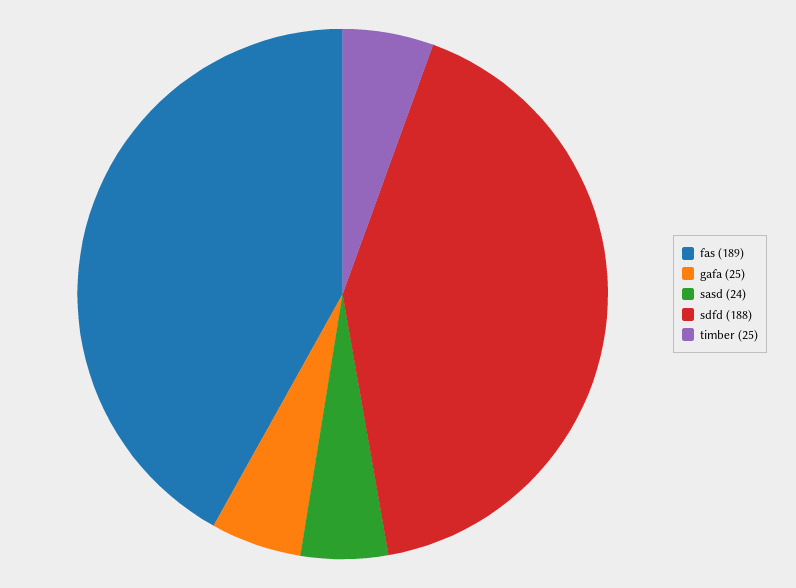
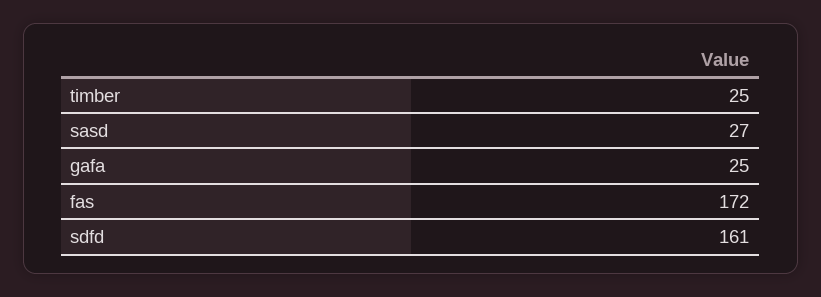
  {
-   "fas": 189,
+   "fas": 172,
    "gafa": 25,
-   "sasd": 24,
+   "sasd": 27,
-   "sdfd": 188,
+   "sdfd": 161,
    "timber": 25
  }

